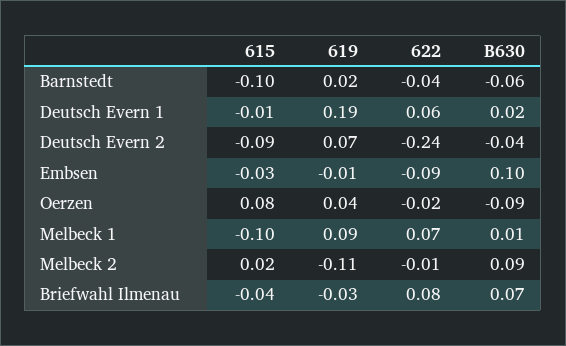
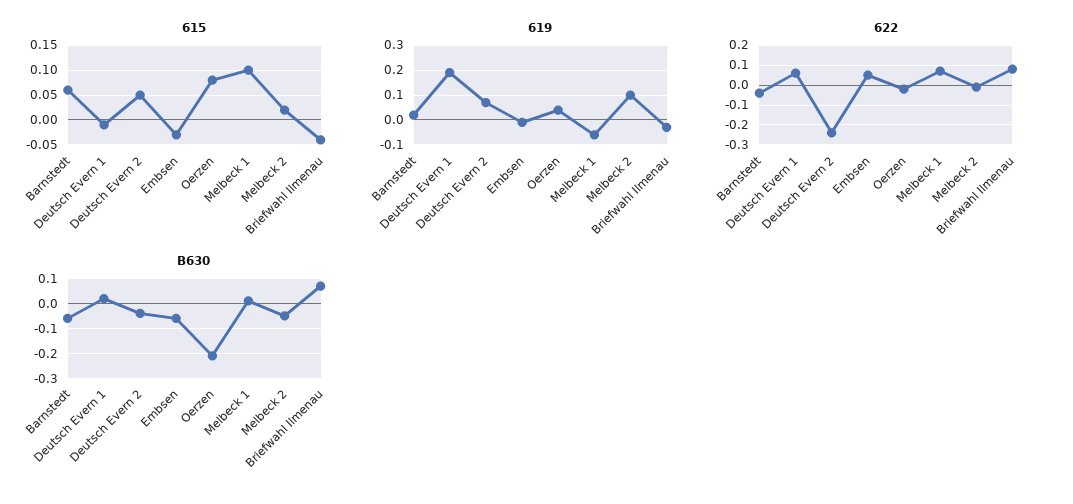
  {
    "615": {
-     "Barnstedt": -0.1,
+     "Barnstedt": 0.05,
      "Deutsch Evern 1": -0.01,
-     "Deutsch Evern 2": -0.09,
+     "Deutsch Evern 2": 0.05,
      "Embsen": -0.03,
      "Oerzen": 0.08,
-     "Melbeck 1": -0.1,
+     "Melbeck 1": 0.1,
      "Melbeck 2": 0.02,
      "Briefwahl Ilmenau": -0.04
    },
    "619": {
      "Barnstedt": 0.02,
      "Deutsch Evern 1": 0.19,
      "Deutsch Evern 2": 0.07,
      "Embsen": -0.01,
      "Oerzen": 0.04,
-     "Melbeck 1": 0.09,
+     "Melbeck 1": -0.05,
-     "Melbeck 2": -0.11,
+     "Melbeck 2": 0.1,
      "Briefwahl Ilmenau": -0.03
    },
    "622": {
      "Barnstedt": -0.04,
      "Deutsch Evern 1": 0.06,
      "Deutsch Evern 2": -0.24,
-     "Embsen": -0.09,
+     "Embsen": 0.05,
      "Oerzen": -0.02,
      "Melbeck 1": 0.07,
      "Melbeck 2": -0.01,
      "Briefwahl Ilmenau": 0.08
    },
    "B630": {
      "Barnstedt": -0.06,
      "Deutsch Evern 1": 0.02,
      "Deutsch Evern 2": -0.04,
-     "Embsen": 0.1,
+     "Embsen": -0.05,
-     "Oerzen": -0.09,
+     "Oerzen": -0.2,
      "Melbeck 1": 0.01,
-     "Melbeck 2": 0.09,
+     "Melbeck 2": -0.05,
      "Briefwahl Ilmenau": 0.07
    }
  }

